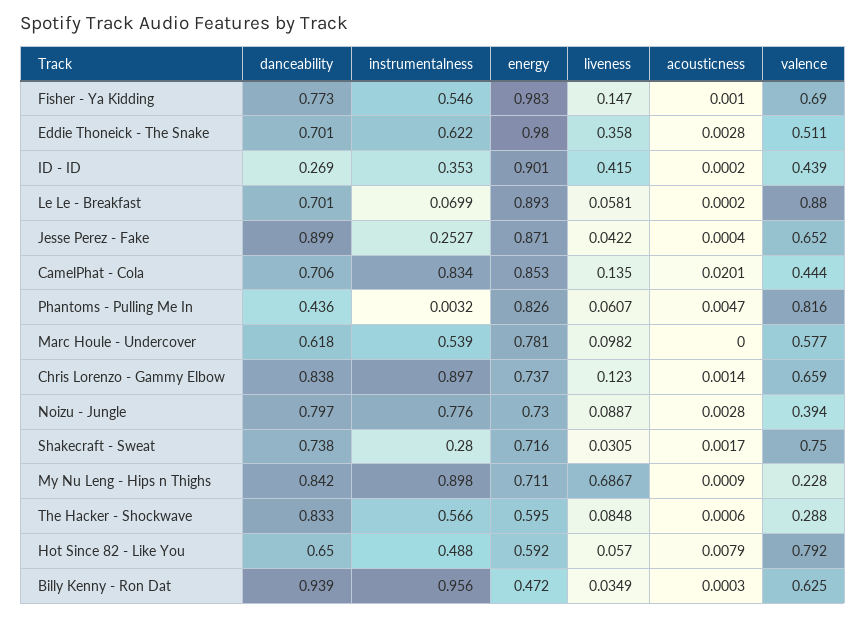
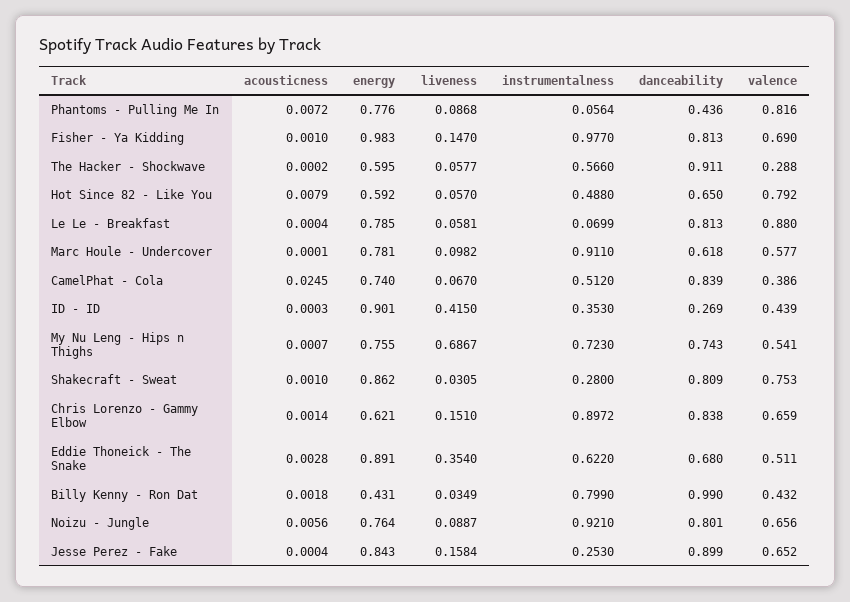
  {
    "danceability": {
-     "Fisher - Ya Kidding": 0.773,
+     "Fisher - Ya Kidding": 0.813,
-     "Eddie Thoneick - The Snake": 0.701,
+     "Eddie Thoneick - The Snake": 0.68,
      "ID - ID": 0.269,
-     "Le Le - Breakfast": 0.701,
+     "Le Le - Breakfast": 0.813,
      "Jesse Perez - Fake": 0.899,
-     "CamelPhat - Cola": 0.706,
+     "CamelPhat - Cola": 0.839,
      "Phantoms - Pulling Me In": 0.436,
      "Marc Houle - Undercover": 0.618,
      "Chris Lorenzo - Gammy Elbow": 0.838,
-     "Noizu - Jungle": 0.797,
+     "Noizu - Jungle": 0.801,
-     "Shakecraft - Sweat": 0.738,
+     "Shakecraft - Sweat": 0.809,
-     "My Nu Leng - Hips n Thighs": 0.842,
+     "My Nu Leng - Hips n Thighs": 0.743,
-     "The Hacker - Shockwave": 0.833,
+     "The Hacker - Shockwave": 0.911,
      "Hot Since 82 - Like You": 0.65,
-     "Billy Kenny - Ron Dat": 0.939
+     "Billy Kenny - Ron Dat": 0.99
    },
    "instrumentalness": {
-     "Fisher - Ya Kidding": 0.546,
+     "Fisher - Ya Kidding": 0.977,
      "Eddie Thoneick - The Snake": 0.622,
      "ID - ID": 0.353,
      "Le Le - Breakfast": 0.0699,
-     "Jesse Perez - Fake": 0.2527,
+     "Jesse Perez - Fake": 0.253,
-     "CamelPhat - Cola": 0.834,
+     "CamelPhat - Cola": 0.512,
-     "Phantoms - Pulling Me In": 0.0032,
+     "Phantoms - Pulling Me In": 0.0564,
-     "Marc Houle - Undercover": 0.539,
+     "Marc Houle - Undercover": 0.911,
-     "Chris Lorenzo - Gammy Elbow": 0.897,
+     "Chris Lorenzo - Gammy Elbow": 0.8972,
-     "Noizu - Jungle": 0.776,
+     "Noizu - Jungle": 0.921,
      "Shakecraft - Sweat": 0.28,
-     "My Nu Leng - Hips n Thighs": 0.898,
+     "My Nu Leng - Hips n Thighs": 0.723,
      "The Hacker - Shockwave": 0.566,
      "Hot Since 82 - Like You": 0.488,
-     "Billy Kenny - Ron Dat": 0.956
+     "Billy Kenny - Ron Dat": 0.799
    },
    "energy": {
      "Fisher - Ya Kidding": 0.983,
-     "Eddie Thoneick - The Snake": 0.98,
+     "Eddie Thoneick - The Snake": 0.891,
      "ID - ID": 0.901,
-     "Le Le - Breakfast": 0.893,
+     "Le Le - Breakfast": 0.785,
-     "Jesse Perez - Fake": 0.871,
+     "Jesse Perez - Fake": 0.843,
-     "CamelPhat - Cola": 0.853,
+     "CamelPhat - Cola": 0.74,
-     "Phantoms - Pulling Me In": 0.826,
+     "Phantoms - Pulling Me In": 0.776,
      "Marc Houle - Undercover": 0.781,
-     "Chris Lorenzo - Gammy Elbow": 0.737,
+     "Chris Lorenzo - Gammy Elbow": 0.621,
-     "Noizu - Jungle": 0.73,
+     "Noizu - Jungle": 0.764,
-     "Shakecraft - Sweat": 0.716,
+     "Shakecraft - Sweat": 0.862,
-     "My Nu Leng - Hips n Thighs": 0.711,
+     "My Nu Leng - Hips n Thighs": 0.755,
      "The Hacker - Shockwave": 0.595,
      "Hot Since 82 - Like You": 0.592,
-     "Billy Kenny - Ron Dat": 0.472
+     "Billy Kenny - Ron Dat": 0.431
    },
    "liveness": {
      "Fisher - Ya Kidding": 0.147,
-     "Eddie Thoneick - The Snake": 0.358,
+     "Eddie Thoneick - The Snake": 0.354,
      "ID - ID": 0.415,
      "Le Le - Breakfast": 0.0581,
-     "Jesse Perez - Fake": 0.0422,
+     "Jesse Perez - Fake": 0.1584,
-     "CamelPhat - Cola": 0.135,
+     "CamelPhat - Cola": 0.067,
-     "Phantoms - Pulling Me In": 0.0607,
+     "Phantoms - Pulling Me In": 0.0868,
      "Marc Houle - Undercover": 0.0982,
-     "Chris Lorenzo - Gammy Elbow": 0.123,
+     "Chris Lorenzo - Gammy Elbow": 0.151,
      "Noizu - Jungle": 0.0887,
      "Shakecraft - Sweat": 0.0305,
      "My Nu Leng - Hips n Thighs": 0.6867,
-     "The Hacker - Shockwave": 0.0848,
+     "The Hacker - Shockwave": 0.0577,
      "Hot Since 82 - Like You": 0.057,
      "Billy Kenny - Ron Dat": 0.0349
    },
    "acousticness": {
      "Fisher - Ya Kidding": 0.001,
      "Eddie Thoneick - The Snake": 0.0028,
-     "ID - ID": 0.0002,
+     "ID - ID": 0.0003,
-     "Le Le - Breakfast": 0.0002,
+     "Le Le - Breakfast": 0.0004,
      "Jesse Perez - Fake": 0.0004,
-     "CamelPhat - Cola": 0.0201,
+     "CamelPhat - Cola": 0.0245,
-     "Phantoms - Pulling Me In": 0.0047,
+     "Phantoms - Pulling Me In": 0.0072,
-     "Marc Houle - Undercover": 0,
+     "Marc Houle - Undercover": 0.0001,
      "Chris Lorenzo - Gammy Elbow": 0.0014,
-     "Noizu - Jungle": 0.0028,
+     "Noizu - Jungle": 0.0056,
-     "Shakecraft - Sweat": 0.0017,
+     "Shakecraft - Sweat": 0.001,
-     "My Nu Leng - Hips n Thighs": 0.0009,
+     "My Nu Leng - Hips n Thighs": 0.0007,
-     "The Hacker - Shockwave": 0.0006,
+     "The Hacker - Shockwave": 0.0002,
      "Hot Since 82 - Like You": 0.0079,
-     "Billy Kenny - Ron Dat": 0.0003
+     "Billy Kenny - Ron Dat": 0.0018
    },
    "valence": {
      "Fisher - Ya Kidding": 0.69,
      "Eddie Thoneick - The Snake": 0.511,
      "ID - ID": 0.439,
      "Le Le - Breakfast": 0.88,
      "Jesse Perez - Fake": 0.652,
-     "CamelPhat - Cola": 0.444,
+     "CamelPhat - Cola": 0.386,
      "Phantoms - Pulling Me In": 0.816,
      "Marc Houle - Undercover": 0.577,
      "Chris Lorenzo - Gammy Elbow": 0.659,
-     "Noizu - Jungle": 0.394,
+     "Noizu - Jungle": 0.656,
-     "Shakecraft - Sweat": 0.75,
+     "Shakecraft - Sweat": 0.753,
-     "My Nu Leng - Hips n Thighs": 0.228,
+     "My Nu Leng - Hips n Thighs": 0.541,
      "The Hacker - Shockwave": 0.288,
      "Hot Since 82 - Like You": 0.792,
-     "Billy Kenny - Ron Dat": 0.625
+     "Billy Kenny - Ron Dat": 0.432
    }
  }

